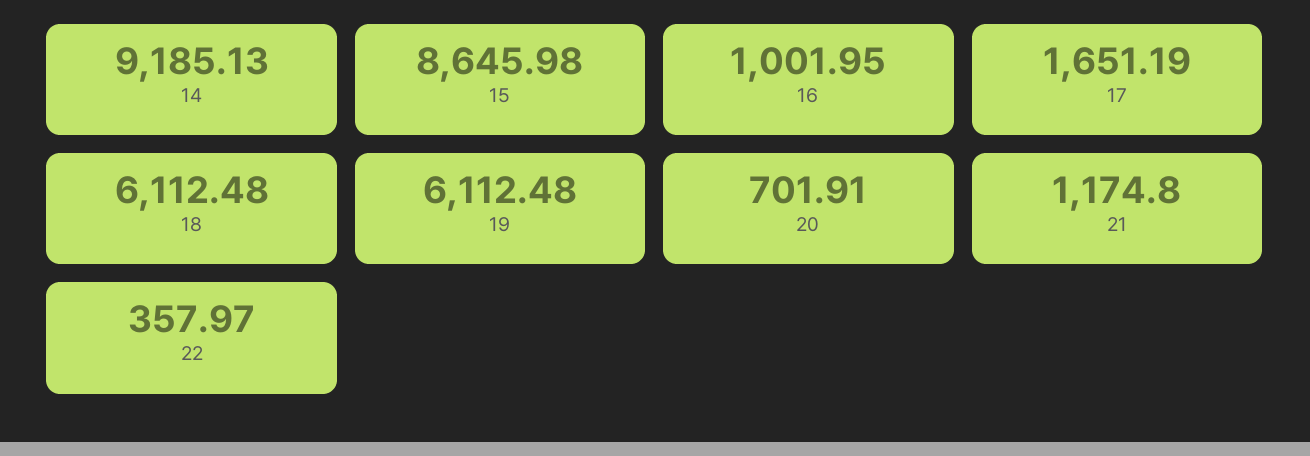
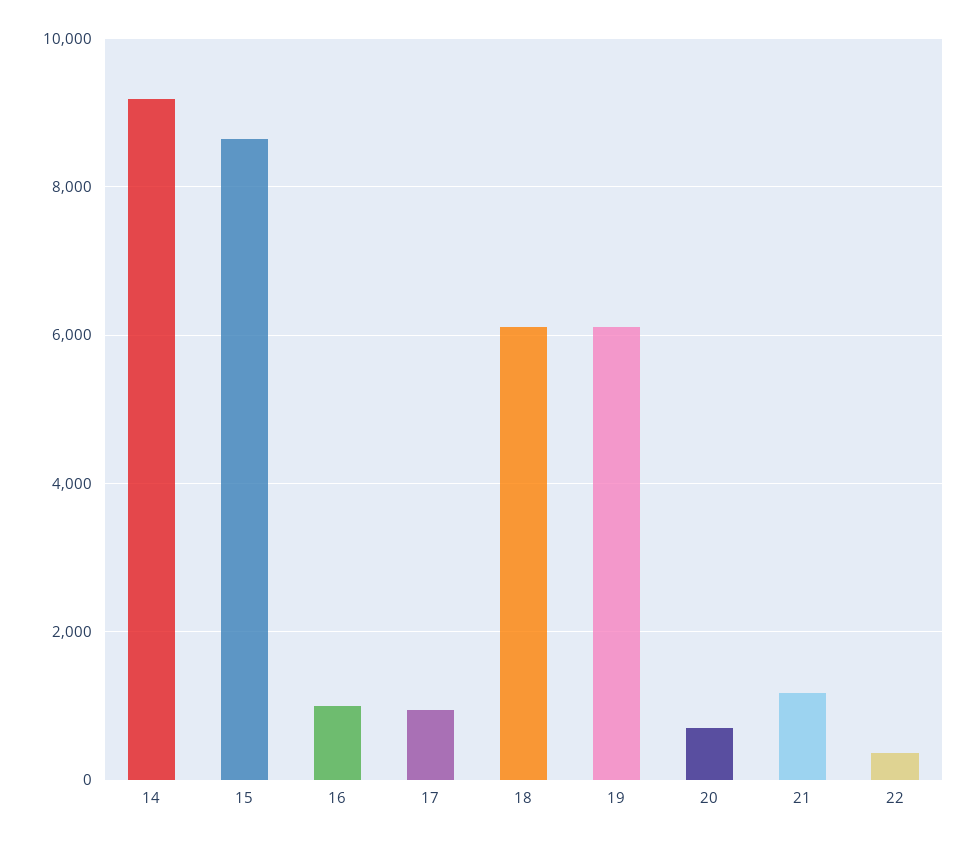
  {
    "14": 9185.13,
    "15": 8645.98,
    "16": 1001.95,
-   "17": 1651.19,
+   "17": 1000,
    "18": 6112.48,
    "19": 6112.48,
    "20": 701.91,
    "21": 1174.8,
    "22": 357.97
  }

